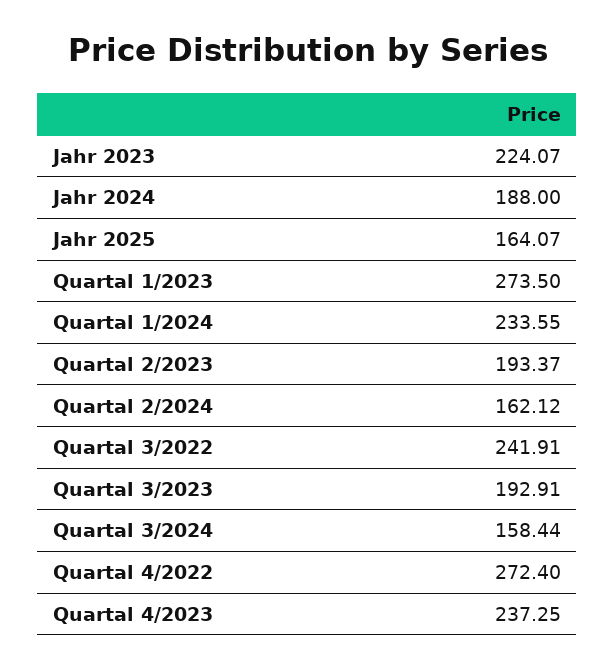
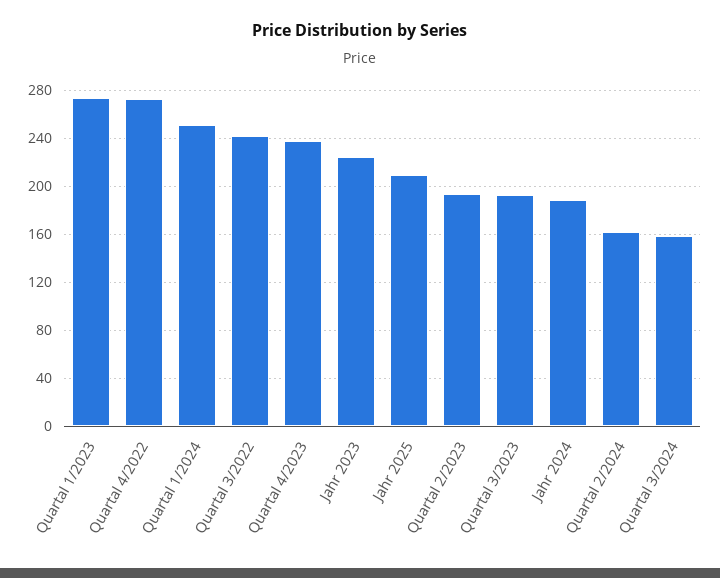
  {
    "Jahr 2023": 224.07,
    "Jahr 2024": 188,
-   "Jahr 2025": 164.07,
+   "Jahr 2025": 210,
    "Quartal 1/2023": 273.5,
-   "Quartal 1/2024": 233.55,
+   "Quartal 1/2024": 250,
    "Quartal 2/2023": 193.37,
    "Quartal 2/2024": 162.12,
    "Quartal 3/2022": 241.91,
    "Quartal 3/2023": 192.91,
    "Quartal 3/2024": 158.44,
    "Quartal 4/2022": 272.4,
    "Quartal 4/2023": 237.25
  }

